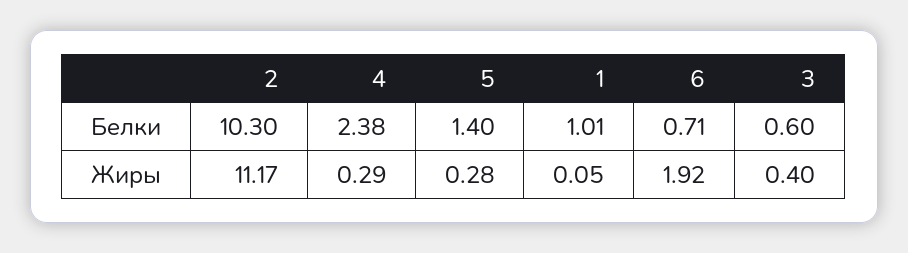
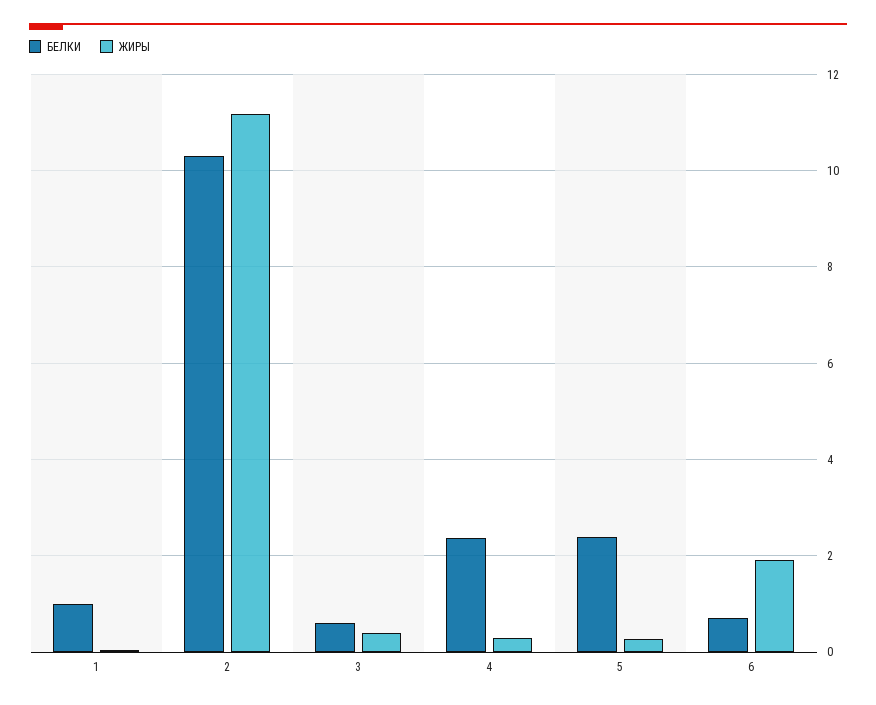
  {
    "Белки": {
      "2": 10.3,
      "4": 2.38,
-     "5": 1.4,
+     "5": 2.4,
      "1": 1.01,
      "6": 0.71,
      "3": 0.6
    },
    "Жиры": {
      "2": 11.17,
      "4": 0.29,
      "5": 0.28,
      "1": 0.05,
      "6": 1.92,
      "3": 0.4
    }
  }

